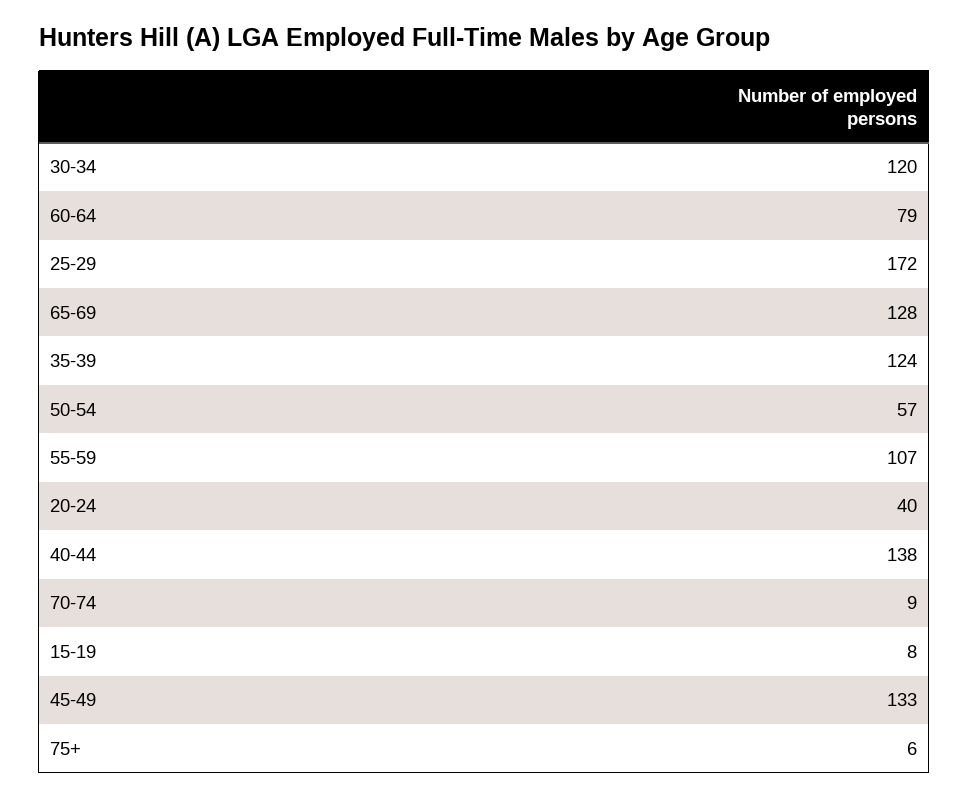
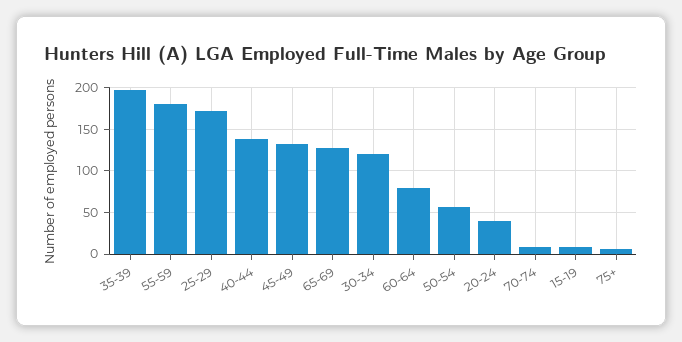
  {
    "30-34": 120,
    "60-64": 79,
    "25-29": 172,
    "65-69": 128,
-   "35-39": 124,
+   "35-39": 200,
    "50-54": 57,
-   "55-59": 107,
+   "55-59": 180,
    "20-24": 40,
    "40-44": 138,
    "70-74": 9,
    "15-19": 8,
    "45-49": 133,
    "75+": 6
  }

